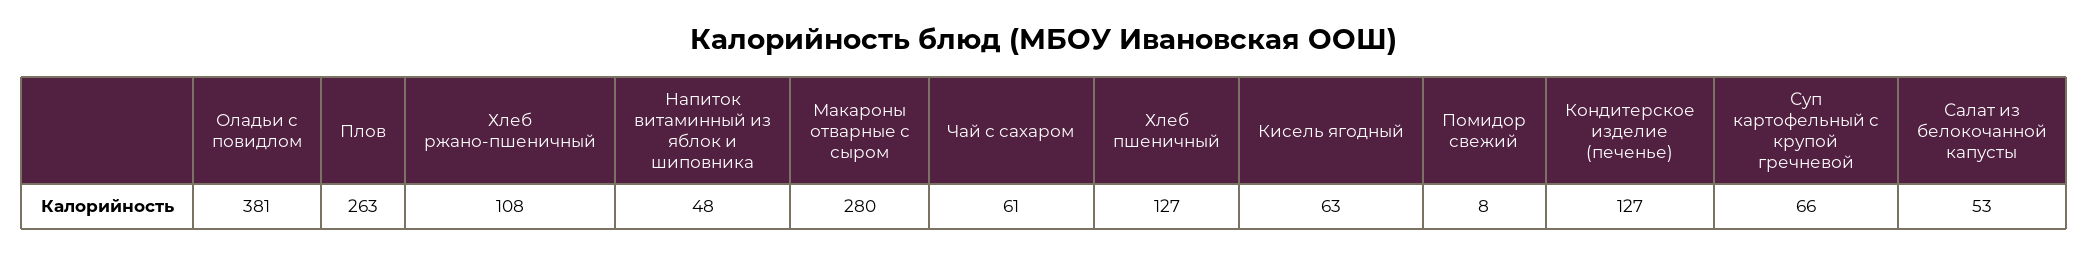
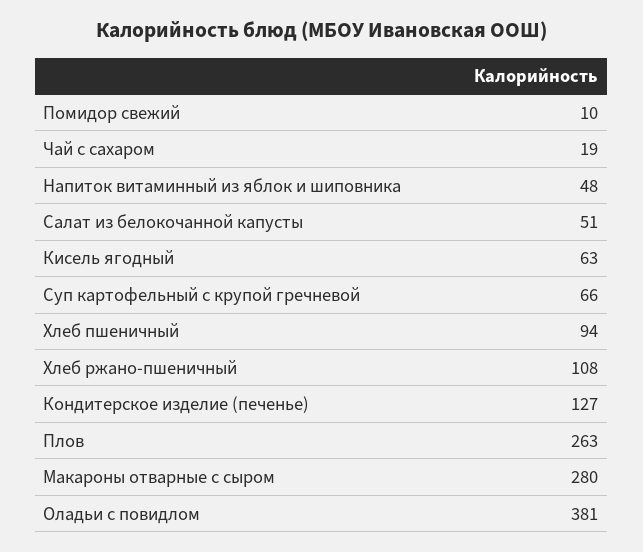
  {
    "Оладьи с повидлом": 381,
    "Плов": 263,
    "Хлеб ржано-пшеничный": 108,
    "Напиток витаминный из яблок и шиповника": 48,
    "Макароны отварные с сыром": 280,
-   "Чай с сахаром": 61,
+   "Чай с сахаром": 19,
-   "Хлеб пшеничный": 127,
+   "Хлеб пшеничный": 94,
    "Кисель ягодный": 63,
-   "Помидор свежий": 8,
+   "Помидор свежий": 10,
    "Кондитерское изделие (печенье)": 127,
    "Суп картофельный с крупой гречневой": 66,
-   "Салат из белокочанной капусты": 53
+   "Салат из белокочанной капусты": 51
  }

